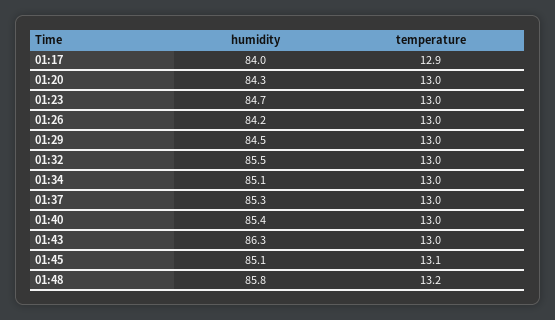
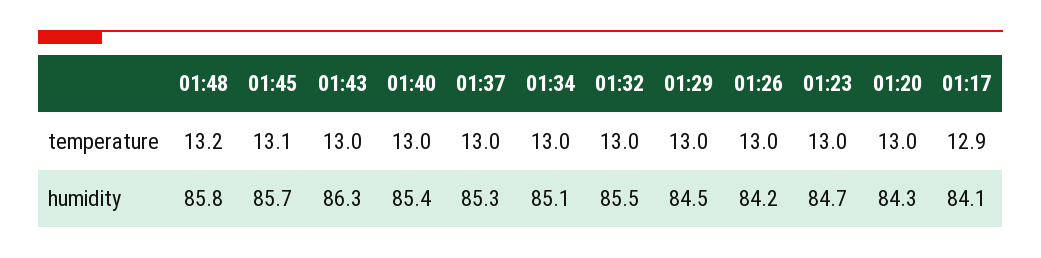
  {
    "humidity": {
-     "01:17": 84,
+     "01:17": 84.1,
      "01:20": 84.3,
      "01:23": 84.7,
      "01:26": 84.2,
      "01:29": 84.5,
      "01:32": 85.5,
      "01:34": 85.1,
      "01:37": 85.3,
      "01:40": 85.4,
      "01:43": 86.3,
-     "01:45": 85.1,
+     "01:45": 85.7,
      "01:48": 85.8
    },
    "temperature": {
      "01:17": 12.9,
      "01:20": 13,
      "01:23": 13,
      "01:26": 13,
      "01:29": 13,
      "01:32": 13,
      "01:34": 13,
      "01:37": 13,
      "01:40": 13,
      "01:43": 13,
      "01:45": 13.1,
      "01:48": 13.2
    }
  }

